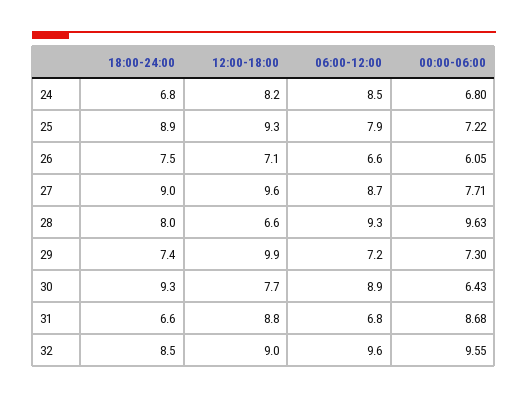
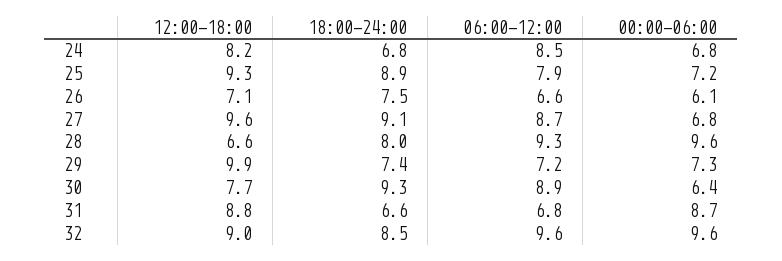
  {
    "18:00-24:00": {
      "24": 6.8,
      "25": 8.9,
      "26": 7.5,
-     "27": 9,
+     "27": 9.1,
      "28": 8,
      "29": 7.4,
      "30": 9.3,
      "31": 6.6,
      "32": 8.5
    },
    "12:00-18:00": {
      "24": 8.2,
      "25": 9.3,
      "26": 7.1,
      "27": 9.6,
      "28": 6.6,
      "29": 9.9,
      "30": 7.7,
      "31": 8.8,
      "32": 9
    },
    "06:00-12:00": {
      "24": 8.5,
      "25": 7.9,
      "26": 6.6,
      "27": 8.7,
      "28": 9.3,
      "29": 7.2,
      "30": 8.9,
      "31": 6.8,
      "32": 9.6
    },
    "00:00-06:00": {
      "24": 6.8,
      "25": 7.22,
      "26": 6.05,
-     "27": 7.71,
+     "27": 6.8,
      "28": 9.63,
      "29": 7.3,
      "30": 6.43,
      "31": 8.68,
      "32": 9.55
    }
  }

